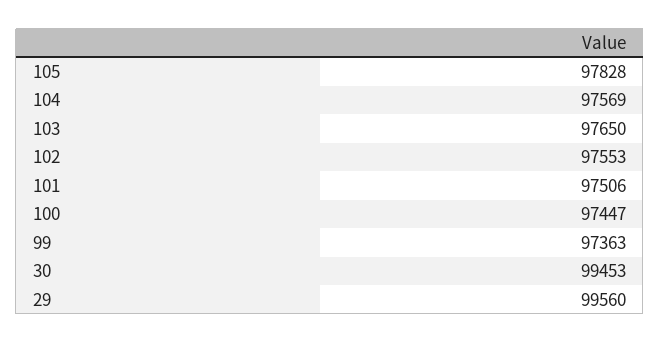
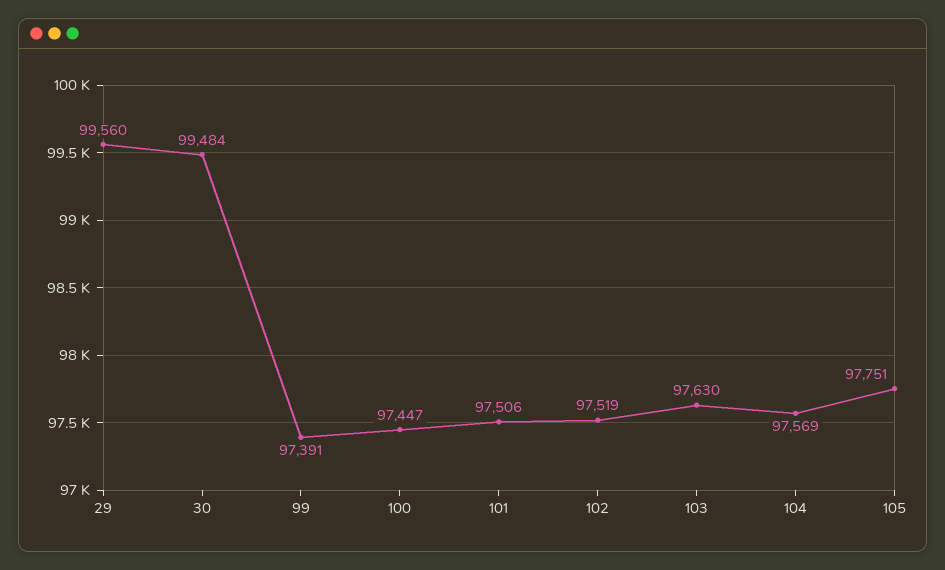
  {
-   "105": 97828,
+   "105": 97751,
    "104": 97569,
-   "103": 97650,
+   "103": 97630,
-   "102": 97553,
+   "102": 97519,
    "101": 97506,
    "100": 97447,
-   "99": 97363,
+   "99": 97391,
-   "30": 99453,
+   "30": 99484,
    "29": 99560
  }

